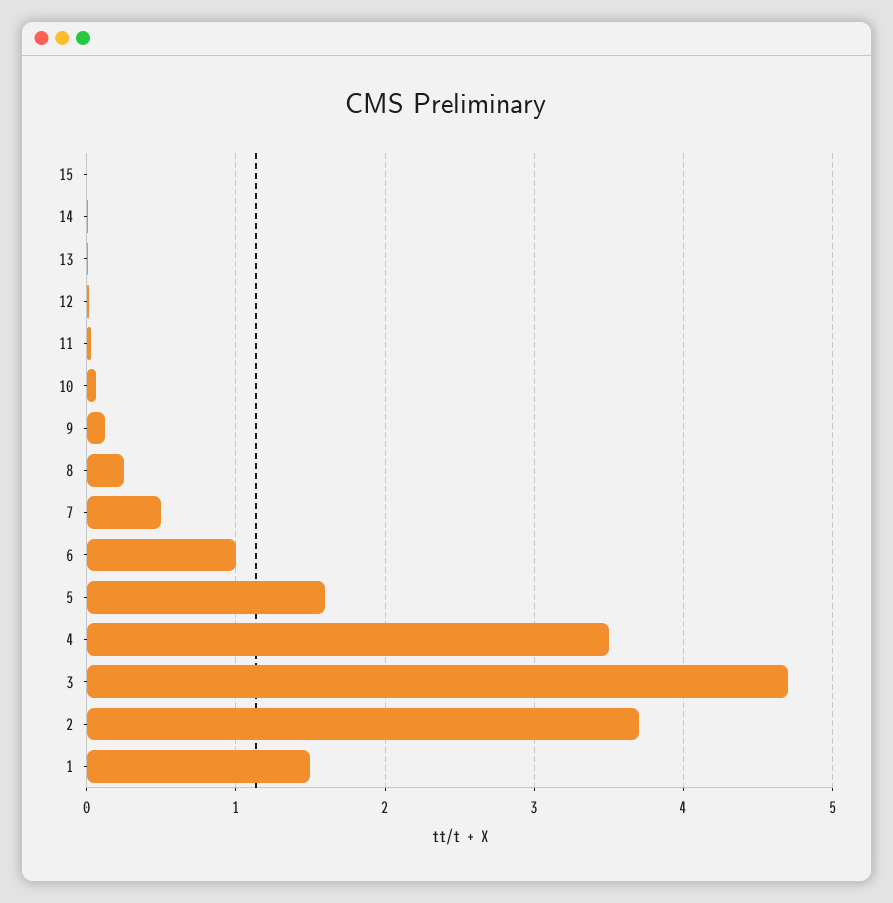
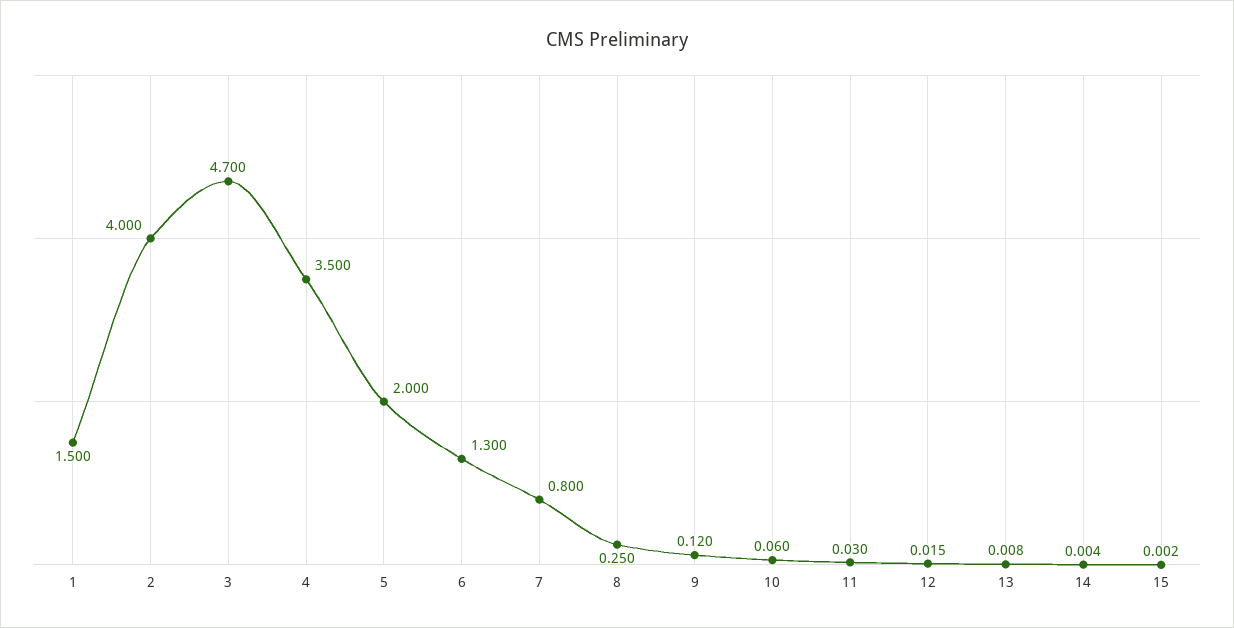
  {
    "15": 0.002,
    "14": 0.004,
    "13": 0.008,
    "12": 0.015,
    "11": 0.03,
    "10": 0.06,
    "9": 0.12,
    "8": 0.25,
-   "7": 0.5,
+   "7": 0.8,
-   "6": 1,
+   "6": 1.3,
-   "5": 1.6,
+   "5": 2,
    "4": 3.5,
    "3": 4.7,
-   "2": 3.7,
+   "2": 4,
    "1": 1.5
  }

